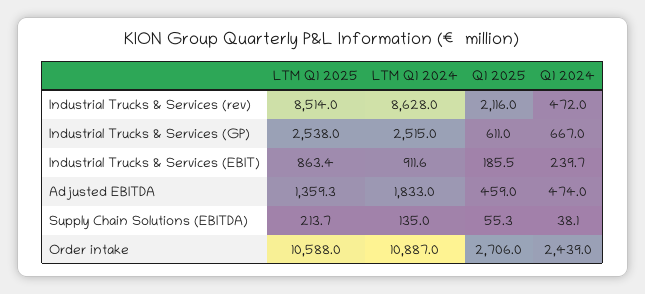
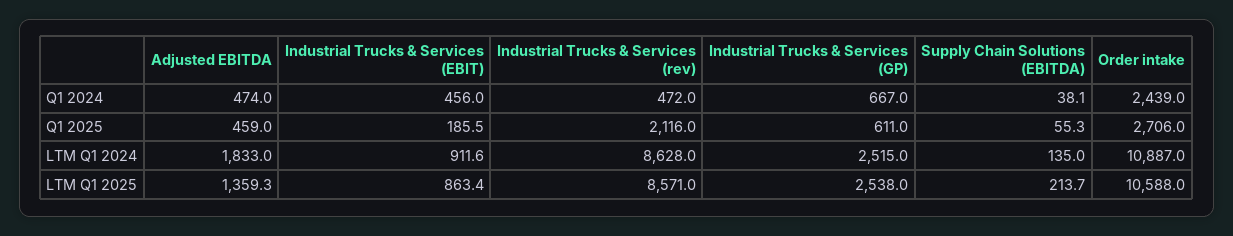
  {
    "LTM Q1 2025": {
-     "Industrial Trucks & Services (rev)": 8514,
+     "Industrial Trucks & Services (rev)": 8571,
      "Industrial Trucks & Services (GP)": 2538,
      "Industrial Trucks & Services (EBIT)": 863.4,
      "Adjusted EBITDA": 1359.3,
      "Supply Chain Solutions (EBITDA)": 213.7,
      "Order intake": 10588
    },
    "LTM Q1 2024": {
      "Industrial Trucks & Services (rev)": 8628,
      "Industrial Trucks & Services (GP)": 2515,
      "Industrial Trucks & Services (EBIT)": 911.6,
      "Adjusted EBITDA": 1833,
      "Supply Chain Solutions (EBITDA)": 135,
      "Order intake": 10887
    },
    "Q1 2025": {
      "Industrial Trucks & Services (rev)": 2116,
      "Industrial Trucks & Services (GP)": 611,
      "Industrial Trucks & Services (EBIT)": 185.5,
      "Adjusted EBITDA": 459,
      "Supply Chain Solutions (EBITDA)": 55.3,
      "Order intake": 2706
    },
    "Q1 2024": {
      "Industrial Trucks & Services (rev)": 472,
      "Industrial Trucks & Services (GP)": 667,
-     "Industrial Trucks & Services (EBIT)": 239.7,
+     "Industrial Trucks & Services (EBIT)": 456,
      "Adjusted EBITDA": 474,
      "Supply Chain Solutions (EBITDA)": 38.1,
      "Order intake": 2439
    }
  }

